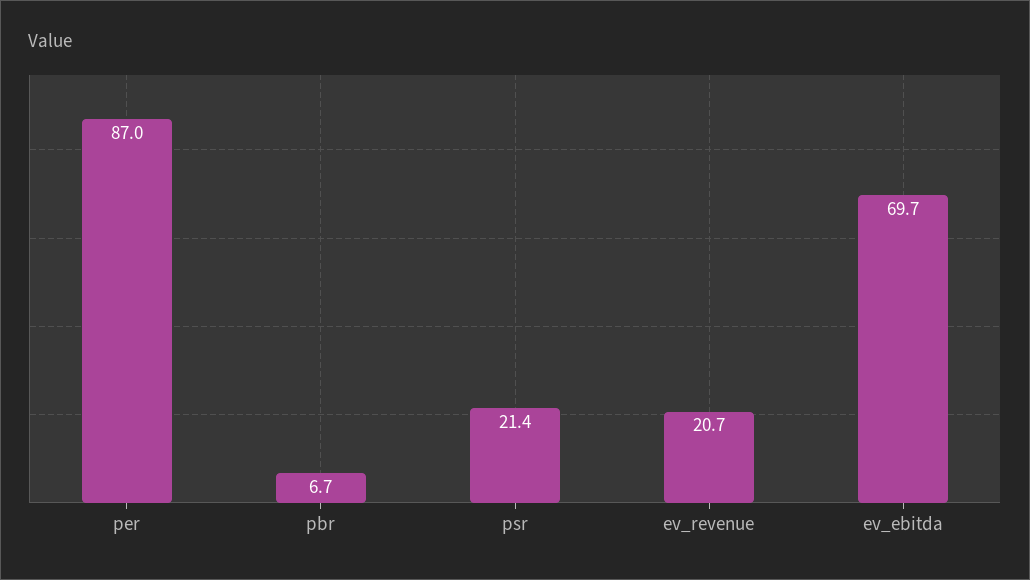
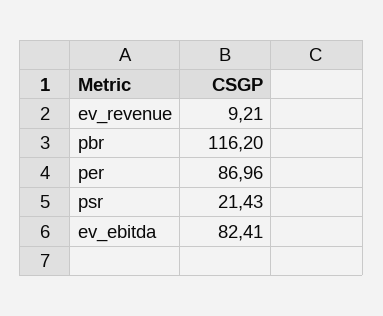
  {
    "per": 86.96,
-   "pbr": 6.7,
+   "pbr": 116.2,
    "psr": 21.43,
-   "ev_revenue": 20.7,
+   "ev_revenue": 9.21,
-   "ev_ebitda": 69.7
+   "ev_ebitda": 82.41
  }

